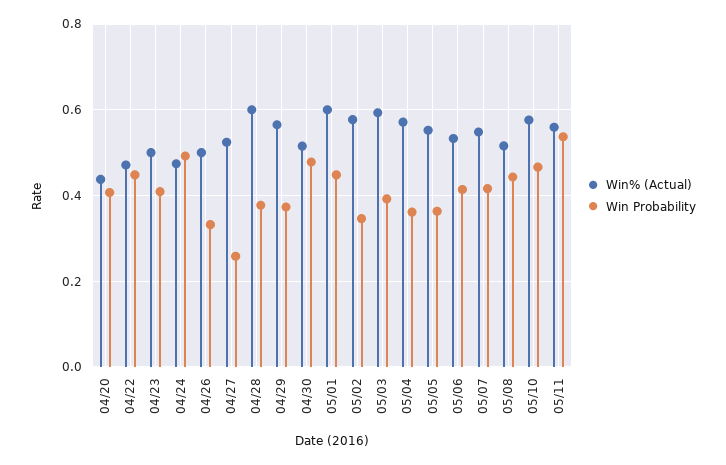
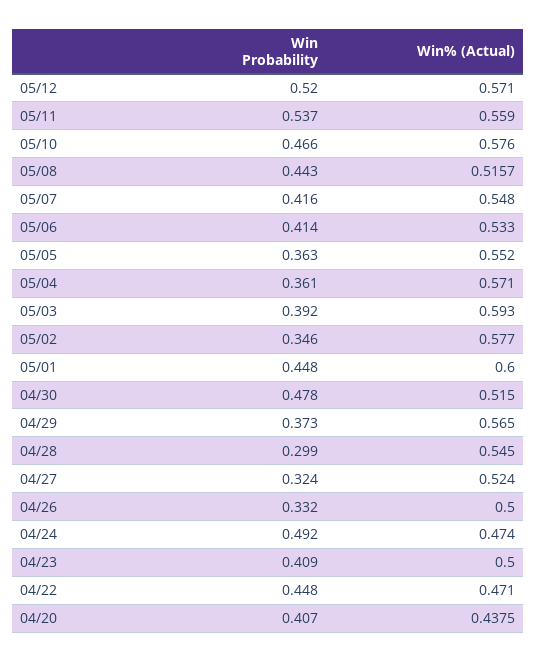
  {
    "Win% (Actual)": {
      "04/20": 0.4375,
      "04/22": 0.471,
      "04/23": 0.5,
      "04/24": 0.474,
      "04/26": 0.5,
      "04/27": 0.524,
-     "04/28": 0.6,
+     "04/28": 0.545,
      "04/29": 0.565,
      "04/30": 0.515,
      "05/01": 0.6,
      "05/02": 0.577,
      "05/03": 0.593,
      "05/04": 0.571,
      "05/05": 0.552,
      "05/06": 0.533,
      "05/07": 0.548,
      "05/08": 0.5157,
      "05/10": 0.576,
-     "05/11": 0.559
+     "05/11": 0.559,
+     "05/12": 0.571
    },
    "Win Probability": {
      "04/20": 0.407,
      "04/22": 0.448,
      "04/23": 0.409,
      "04/24": 0.492,
      "04/26": 0.332,
-     "04/27": 0.26,
+     "04/27": 0.324,
-     "04/28": 0.38,
+     "04/28": 0.299,
      "04/29": 0.373,
      "04/30": 0.478,
      "05/01": 0.448,
      "05/02": 0.346,
      "05/03": 0.392,
      "05/04": 0.361,
      "05/05": 0.363,
      "05/06": 0.414,
      "05/07": 0.416,
      "05/08": 0.443,
      "05/10": 0.466,
-     "05/11": 0.537
+     "05/11": 0.537,
+     "05/12": 0.52
    }
  }

